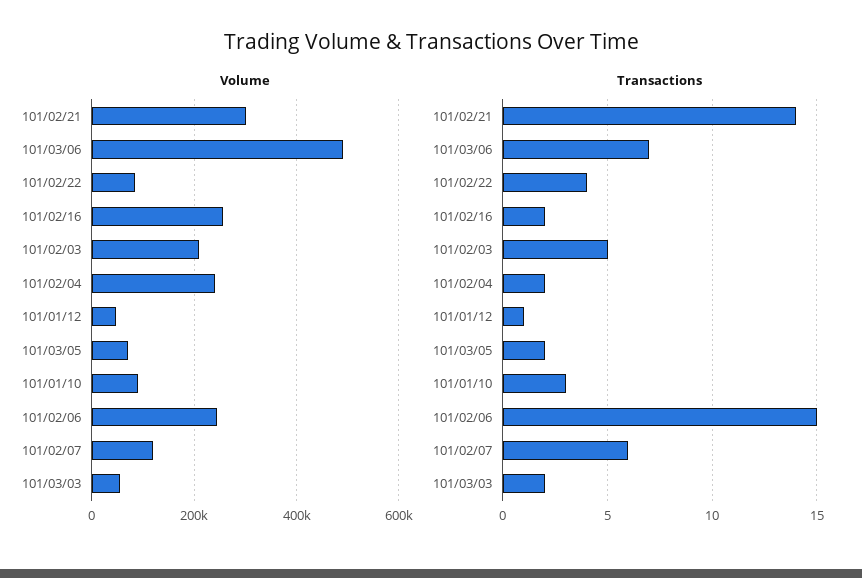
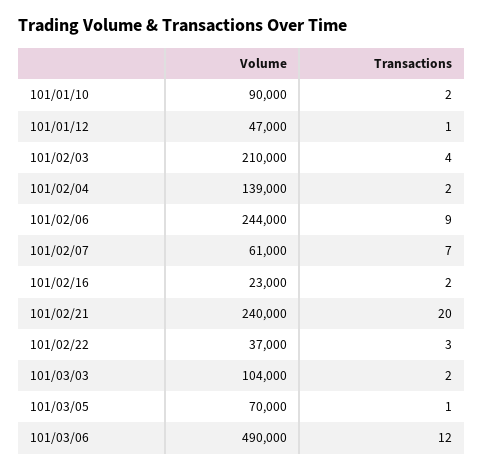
  {
    "Volume": {
-     "101/02/21": 300000,
+     "101/02/21": 240000,
      "101/03/06": 490000,
-     "101/02/22": 80000,
+     "101/02/22": 37000,
-     "101/02/16": 260000,
+     "101/02/16": 23000,
      "101/02/03": 210000,
-     "101/02/04": 240000,
+     "101/02/04": 139000,
      "101/01/12": 47000,
      "101/03/05": 70000,
      "101/01/10": 90000,
      "101/02/06": 244000,
-     "101/02/07": 120000,
+     "101/02/07": 61000,
-     "101/03/03": 60000
+     "101/03/03": 104000
    },
    "Transactions": {
-     "101/02/21": 14,
+     "101/02/21": 20,
-     "101/03/06": 7,
+     "101/03/06": 12,
-     "101/02/22": 4,
+     "101/02/22": 3,
      "101/02/16": 2,
-     "101/02/03": 5,
+     "101/02/03": 4,
      "101/02/04": 2,
      "101/01/12": 1,
-     "101/03/05": 2,
+     "101/03/05": 1,
-     "101/01/10": 3,
+     "101/01/10": 2,
-     "101/02/06": 15,
+     "101/02/06": 9,
-     "101/02/07": 6,
+     "101/02/07": 7,
      "101/03/03": 2
    }
  }

